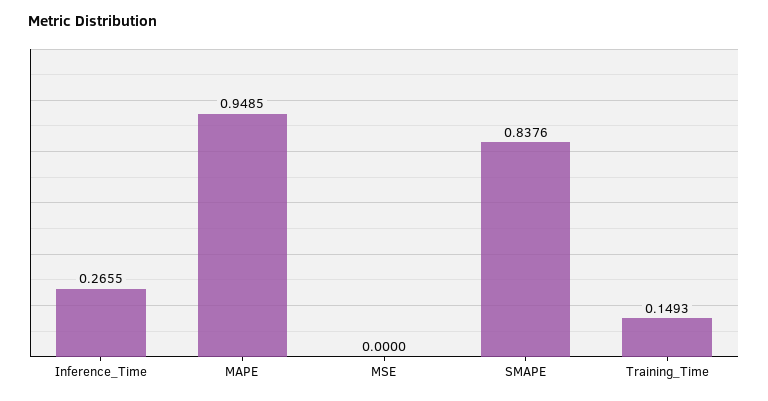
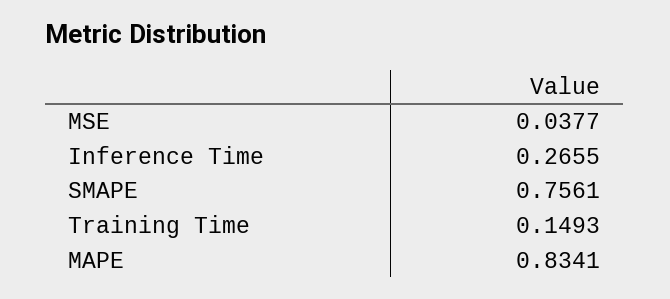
  {
    "Inference_Time": 0.2655,
-   "MAPE": 0.9485,
+   "MAPE": 0.8341,
-   "MSE": 0,
+   "MSE": 0.0377,
-   "SMAPE": 0.8376,
+   "SMAPE": 0.7561,
    "Training_Time": 0.1493
  }

